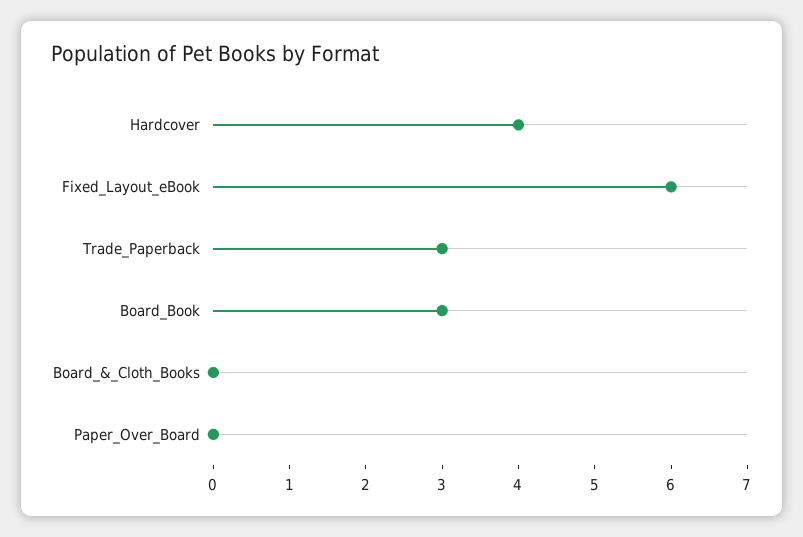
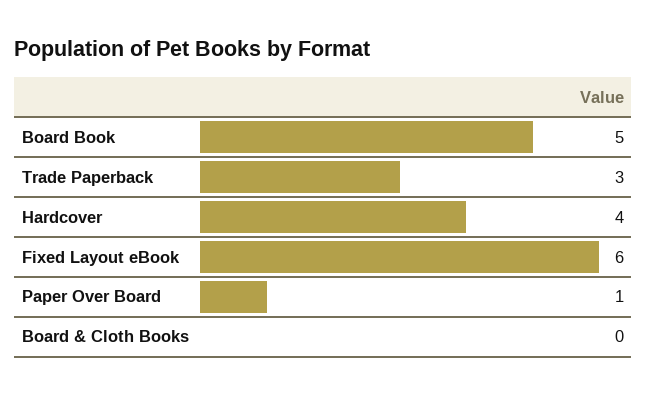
  {
    "Hardcover": 4,
    "Fixed_Layout_eBook": 6,
    "Trade_Paperback": 3,
-   "Board_Book": 3,
+   "Board_Book": 5,
    "Board_&_Cloth_Books": 0,
-   "Paper_Over_Board": 0
+   "Paper_Over_Board": 1
  }

